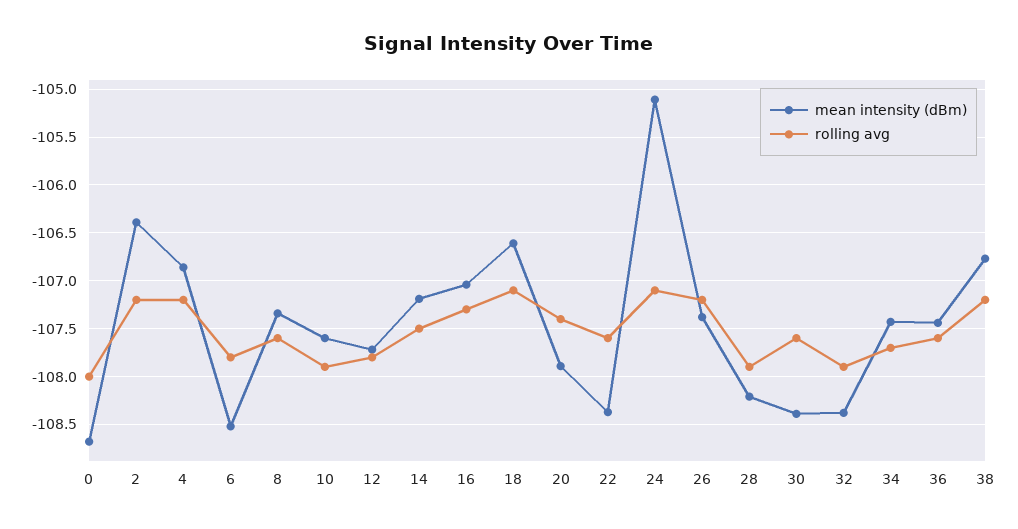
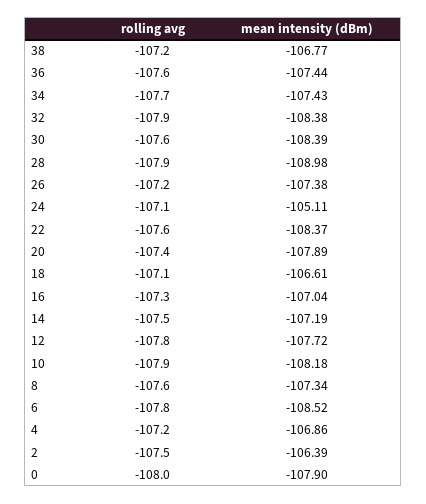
  {
    "mean intensity (dBm)": {
-     "0": -108.7,
+     "0": -107.9,
      "2": -106.39,
      "4": -106.86,
      "6": -108.52,
      "8": -107.34,
-     "10": -107.6,
+     "10": -108.18,
      "12": -107.72,
      "14": -107.19,
      "16": -107.04,
      "18": -106.61,
      "20": -107.89,
      "22": -108.37,
      "24": -105.11,
      "26": -107.38,
-     "28": -108.2,
+     "28": -108.98,
      "30": -108.39,
      "32": -108.38,
      "34": -107.43,
      "36": -107.44,
      "38": -106.77
    },
    "rolling avg": {
      "0": -108,
-     "2": -107.2,
+     "2": -107.5,
      "4": -107.2,
      "6": -107.8,
      "8": -107.6,
      "10": -107.9,
      "12": -107.8,
      "14": -107.5,
      "16": -107.3,
      "18": -107.1,
      "20": -107.4,
      "22": -107.6,
      "24": -107.1,
      "26": -107.2,
      "28": -107.9,
      "30": -107.6,
      "32": -107.9,
      "34": -107.7,
      "36": -107.6,
      "38": -107.2
    }
  }

